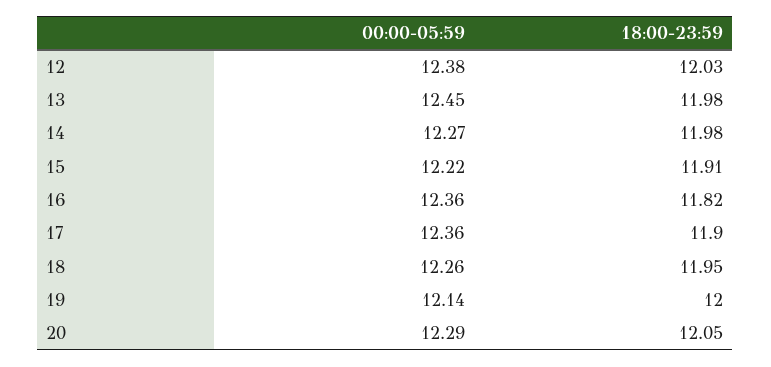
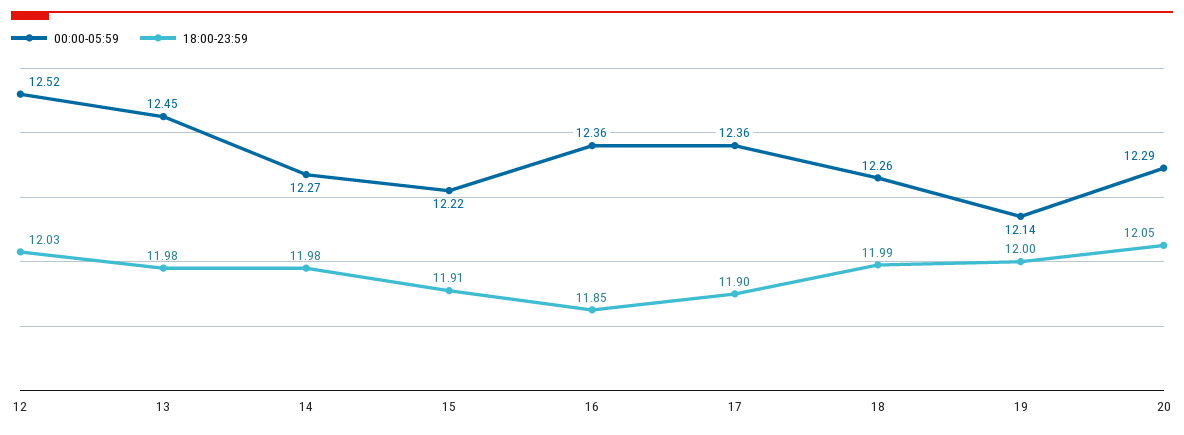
  {
    "00:00-05:59": {
-     "12": 12.38,
+     "12": 12.52,
      "13": 12.45,
      "14": 12.27,
      "15": 12.22,
      "16": 12.36,
      "17": 12.36,
      "18": 12.26,
      "19": 12.14,
      "20": 12.29
    },
    "18:00-23:59": {
      "12": 12.03,
      "13": 11.98,
      "14": 11.98,
      "15": 11.91,
-     "16": 11.82,
+     "16": 11.85,
      "17": 11.9,
-     "18": 11.95,
+     "18": 11.99,
      "19": 12,
      "20": 12.05
    }
  }

